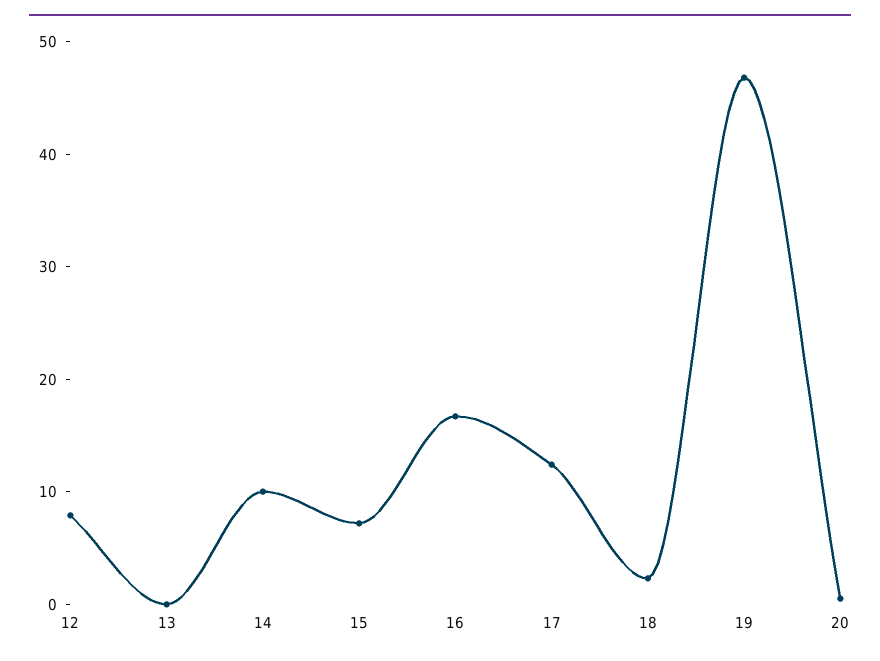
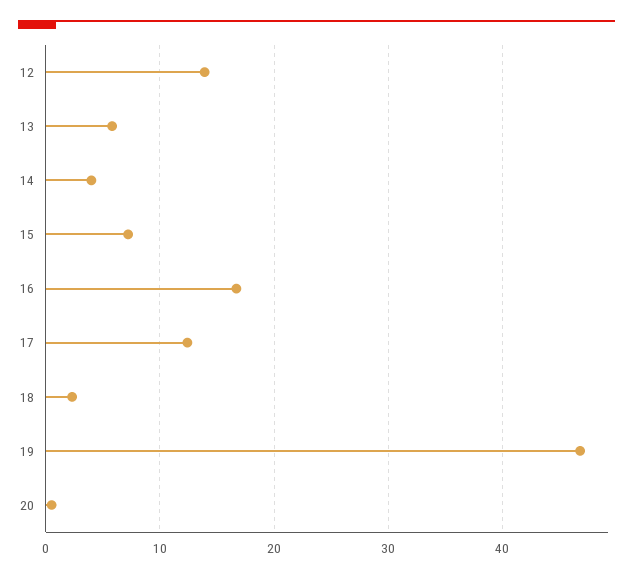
  {
-   "12": 8,
+   "12": 14,
-   "13": 0,
+   "13": 6,
-   "14": 10,
+   "14": 4,
    "15": 7,
    "16": 17,
    "17": 12,
    "18": 2,
    "19": 47,
    "20": 1
  }

